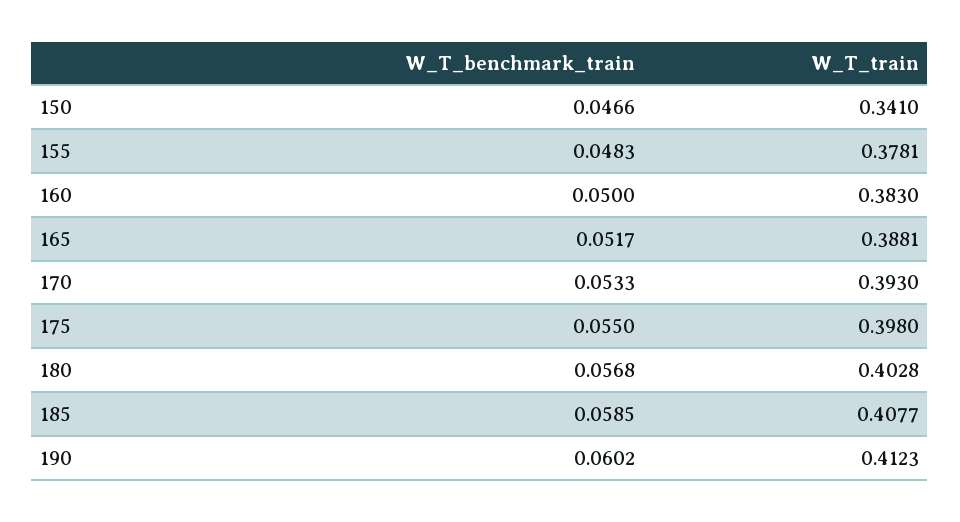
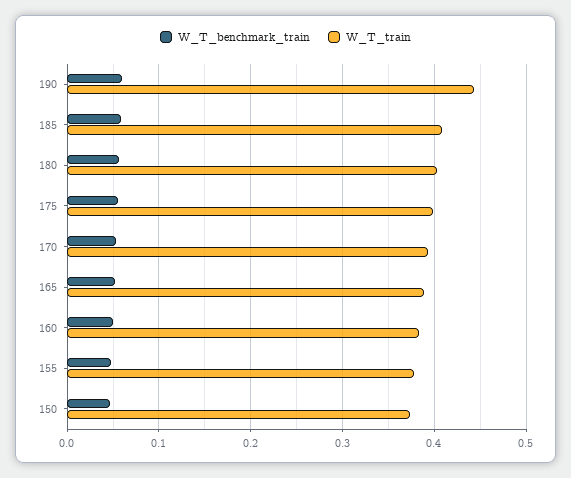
  {
    "W_T_benchmark_train": {
      "150": 0.0466,
      "155": 0.0483,
      "160": 0.05,
      "165": 0.0517,
      "170": 0.0533,
      "175": 0.055,
      "180": 0.0568,
      "185": 0.0585,
      "190": 0.0602
    },
    "W_T_train": {
-     "150": 0.341,
+     "150": 0.37,
      "155": 0.3781,
      "160": 0.383,
      "165": 0.3881,
      "170": 0.393,
      "175": 0.398,
      "180": 0.4028,
      "185": 0.4077,
-     "190": 0.4123
+     "190": 0.44
    }
  }

